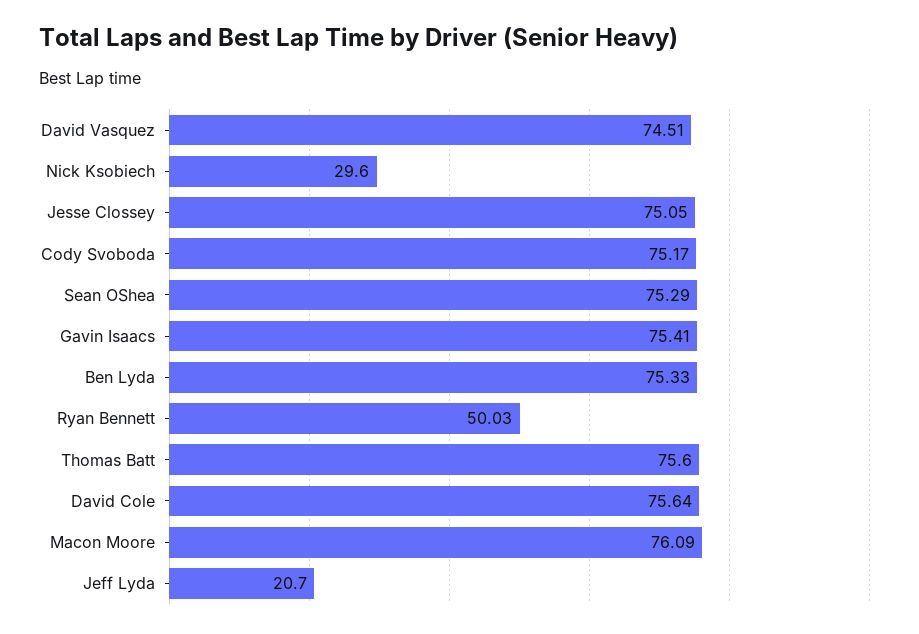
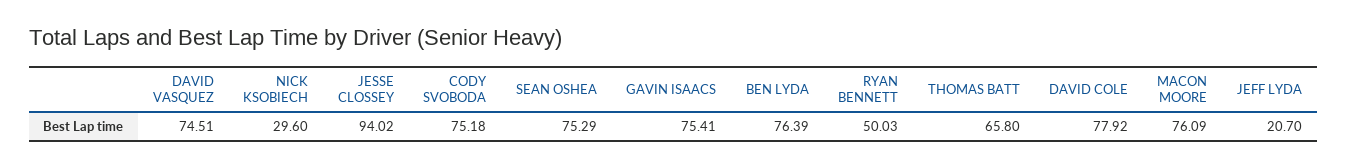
  {
    "David Vasquez": 74.51,
    "Nick Ksobiech": 29.6,
-   "Jesse Clossey": 75.05,
+   "Jesse Clossey": 94.02,
-   "Cody Svoboda": 75.17,
+   "Cody Svoboda": 75.18,
    "Sean OShea": 75.29,
    "Gavin Isaacs": 75.41,
-   "Ben Lyda": 75.33,
+   "Ben Lyda": 76.39,
    "Ryan Bennett": 50.03,
-   "Thomas Batt": 75.6,
+   "Thomas Batt": 65.8,
-   "David Cole": 75.64,
+   "David Cole": 77.92,
    "Macon Moore": 76.09,
    "Jeff Lyda": 20.7
  }

